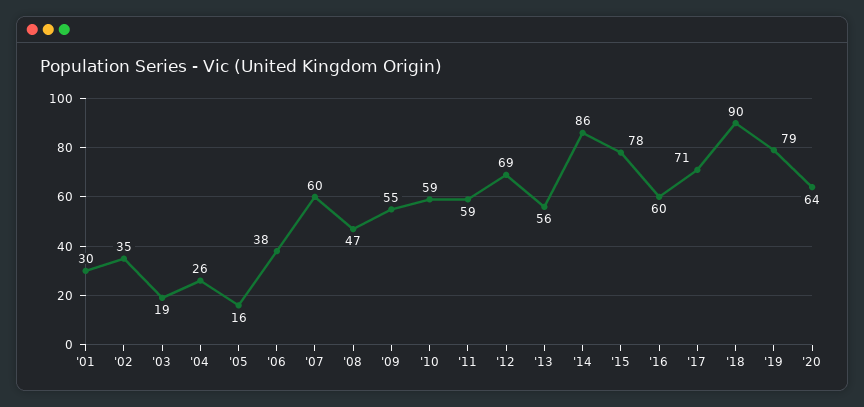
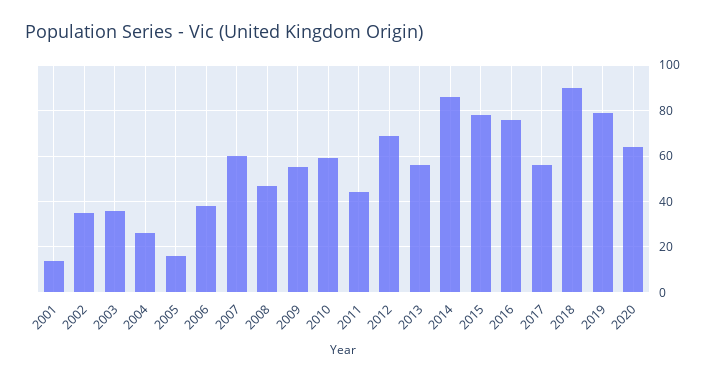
  {
-   "'01": 30,
+   "'01": 15,
    "'02": 35,
-   "'03": 19,
+   "'03": 35,
    "'04": 26,
    "'05": 16,
    "'06": 38,
    "'07": 60,
    "'08": 47,
    "'09": 55,
    "'10": 59,
-   "'11": 59,
+   "'11": 45,
    "'12": 69,
    "'13": 56,
    "'14": 86,
    "'15": 78,
-   "'16": 60,
+   "'16": 75,
-   "'17": 71,
+   "'17": 55,
    "'18": 90,
    "'19": 79,
    "'20": 64
  }

